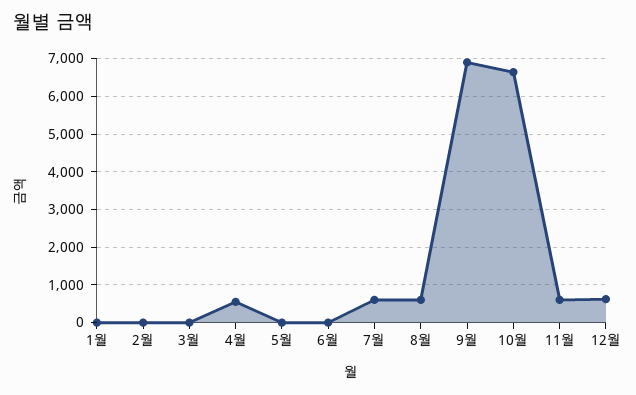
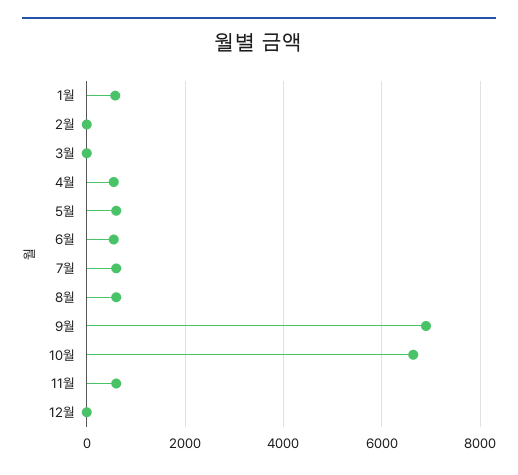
  {
-   "1월": 0,
+   "1월": 600,
    "2월": 0,
    "3월": 0,
    "4월": 600,
-   "5월": 0,
+   "5월": 600,
-   "6월": 0,
+   "6월": 600,
    "7월": 600,
    "8월": 600,
    "9월": 7000,
    "10월": 6600,
    "11월": 600,
-   "12월": 600
+   "12월": 0
  }

